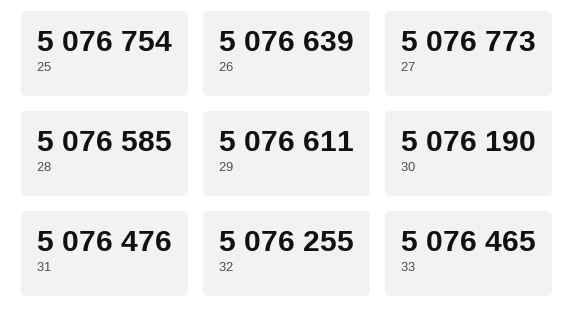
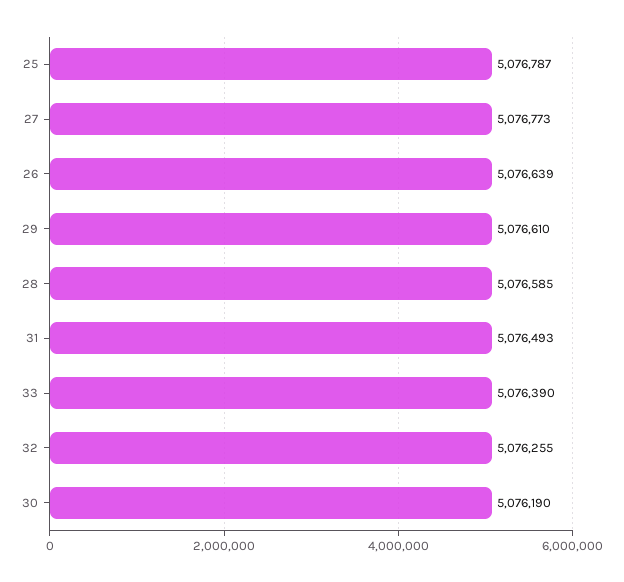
  {
-   "25": 5076754,
+   "25": 5076787,
    "26": 5076639,
    "27": 5076773,
    "28": 5076585,
-   "29": 5076611,
+   "29": 5076610,
    "30": 5076190,
-   "31": 5076476,
+   "31": 5076493,
    "32": 5076255,
-   "33": 5076465
+   "33": 5076390
  }

